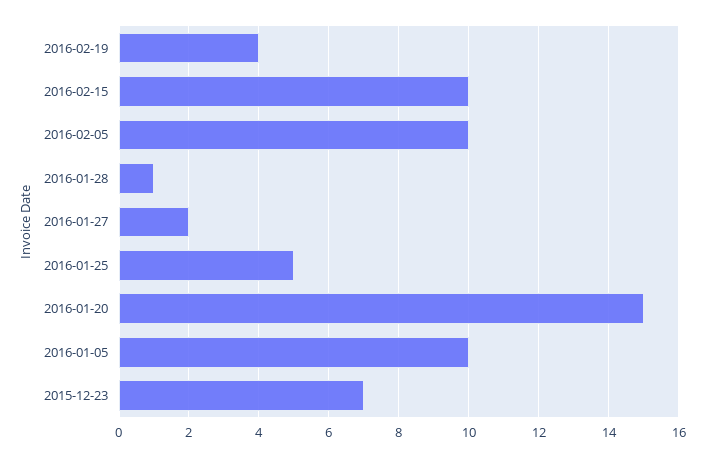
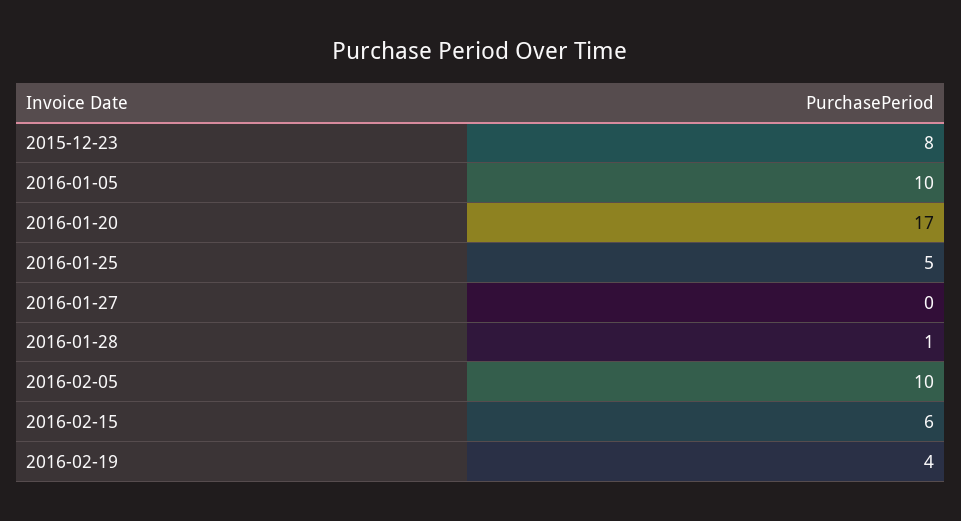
  {
    "2016-02-19": 4,
-   "2016-02-15": 10,
+   "2016-02-15": 6,
    "2016-02-05": 10,
    "2016-01-28": 1,
-   "2016-01-27": 2,
+   "2016-01-27": 0,
    "2016-01-25": 5,
-   "2016-01-20": 15,
+   "2016-01-20": 17,
    "2016-01-05": 10,
-   "2015-12-23": 7
+   "2015-12-23": 8
  }

